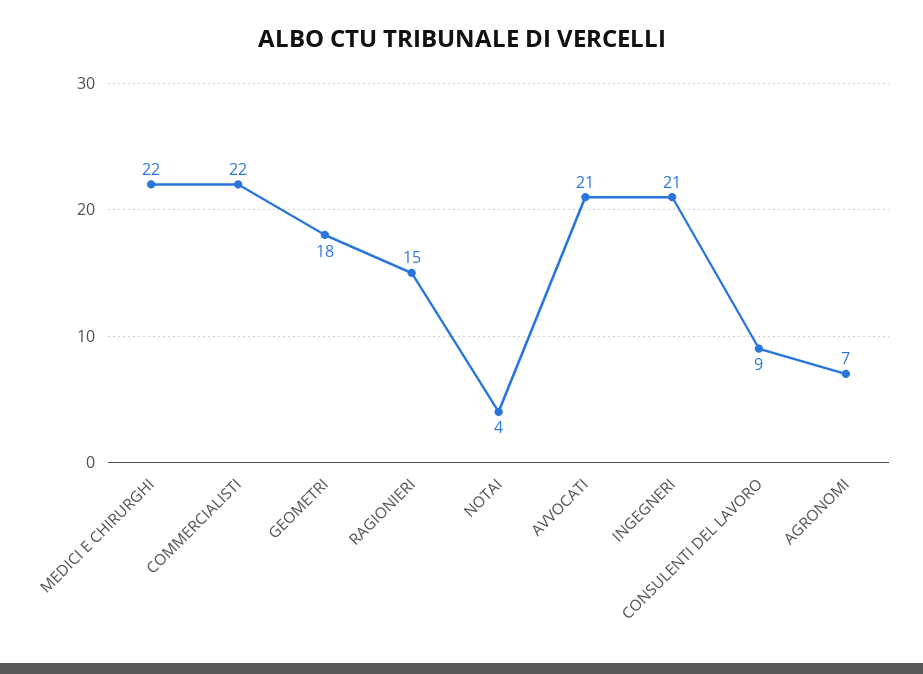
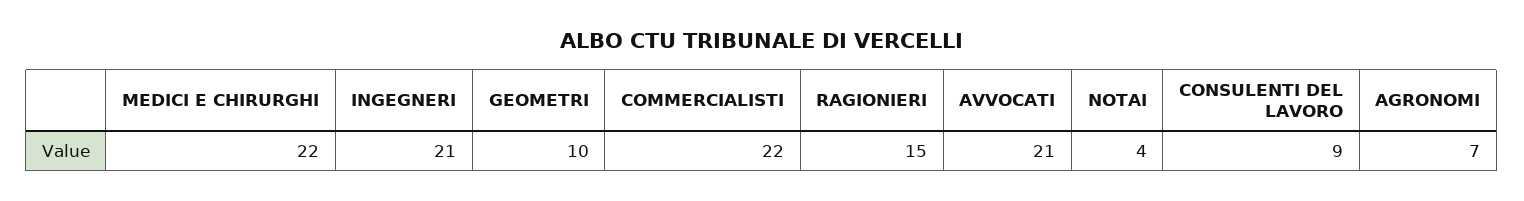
  {
    "MEDICI E CHIRURGHI": 22,
    "COMMERCIALISTI": 22,
-   "GEOMETRI": 18,
+   "GEOMETRI": 10,
    "RAGIONIERI": 15,
    "NOTAI": 4,
    "AVVOCATI": 21,
    "INGEGNERI": 21,
    "CONSULENTI DEL LAVORO": 9,
    "AGRONOMI": 7
  }

